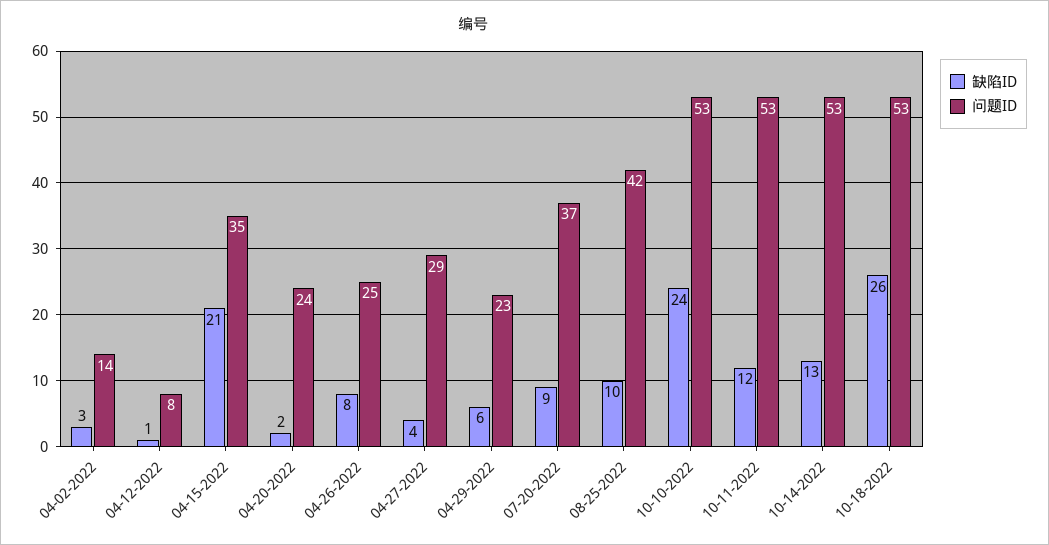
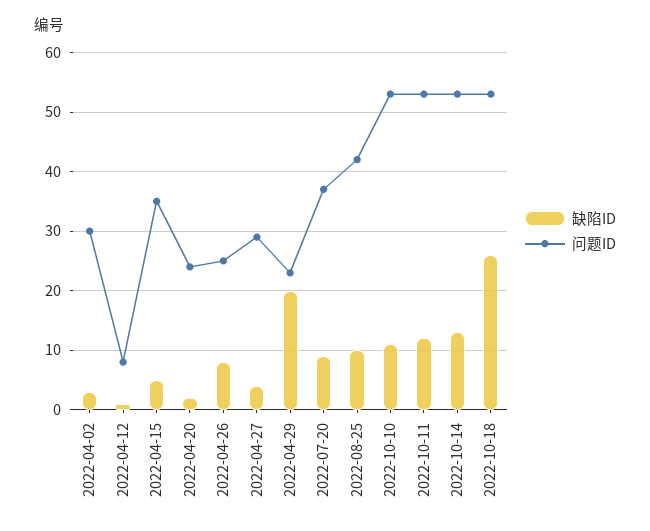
  {
    "缺陷ID": {
      "04-02-2022": 3,
      "04-12-2022": 1,
-     "04-15-2022": 21,
+     "04-15-2022": 5,
      "04-20-2022": 2,
      "04-26-2022": 8,
      "04-27-2022": 4,
-     "04-29-2022": 6,
+     "04-29-2022": 20,
      "07-20-2022": 9,
      "08-25-2022": 10,
-     "10-10-2022": 24,
+     "10-10-2022": 10,
      "10-11-2022": 12,
      "10-14-2022": 13,
      "10-18-2022": 26
    },
    "问题ID": {
-     "04-02-2022": 14,
+     "04-02-2022": 30,
      "04-12-2022": 8,
      "04-15-2022": 35,
      "04-20-2022": 24,
      "04-26-2022": 25,
      "04-27-2022": 29,
      "04-29-2022": 23,
      "07-20-2022": 37,
      "08-25-2022": 42,
      "10-10-2022": 53,
      "10-11-2022": 53,
      "10-14-2022": 53,
      "10-18-2022": 53
    }
  }

